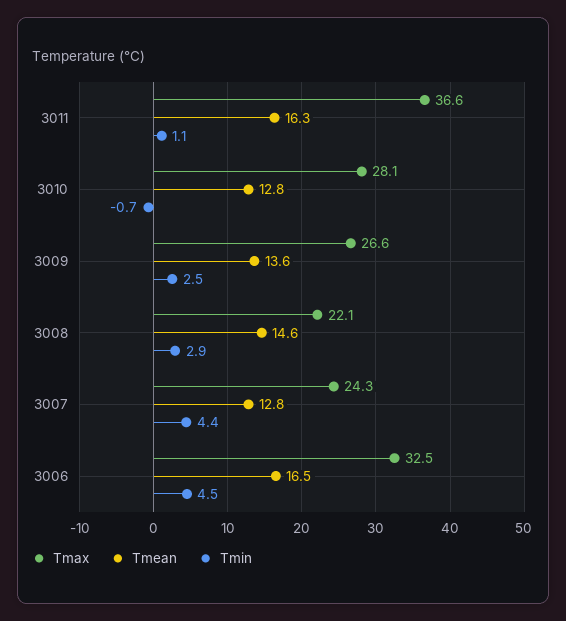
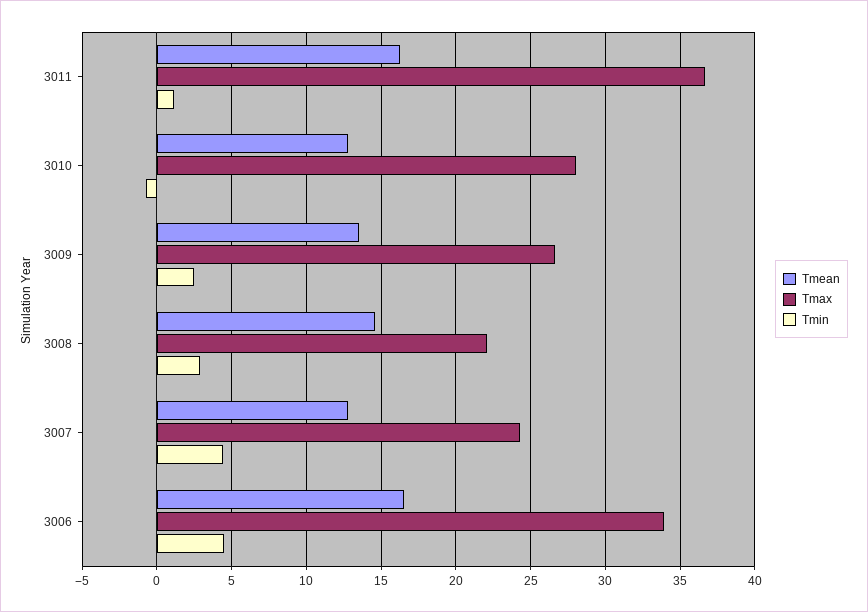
  {
    "Tmax": {
      "3011": 36.6,
      "3010": 28.1,
      "3009": 26.6,
      "3008": 22.1,
      "3007": 24.3,
-     "3006": 32.5
+     "3006": 34
    },
    "Tmean": {
      "3011": 16.3,
      "3010": 12.8,
      "3009": 13.6,
      "3008": 14.6,
      "3007": 12.8,
      "3006": 16.5
    },
    "Tmin": {
      "3011": 1.1,
      "3010": -0.7,
      "3009": 2.5,
      "3008": 2.9,
      "3007": 4.4,
      "3006": 4.5
    }
  }

